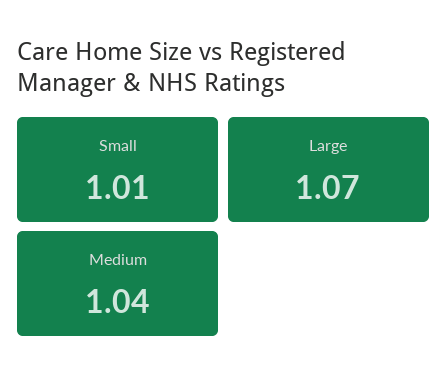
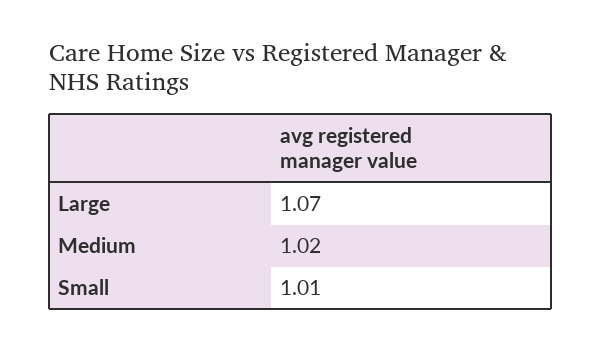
  {
    "Small": 1.01,
    "Large": 1.07,
-   "Medium": 1.04
+   "Medium": 1.02
  }

